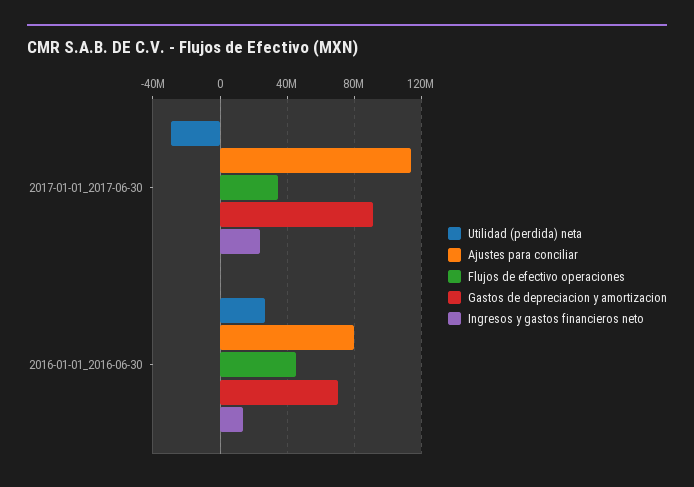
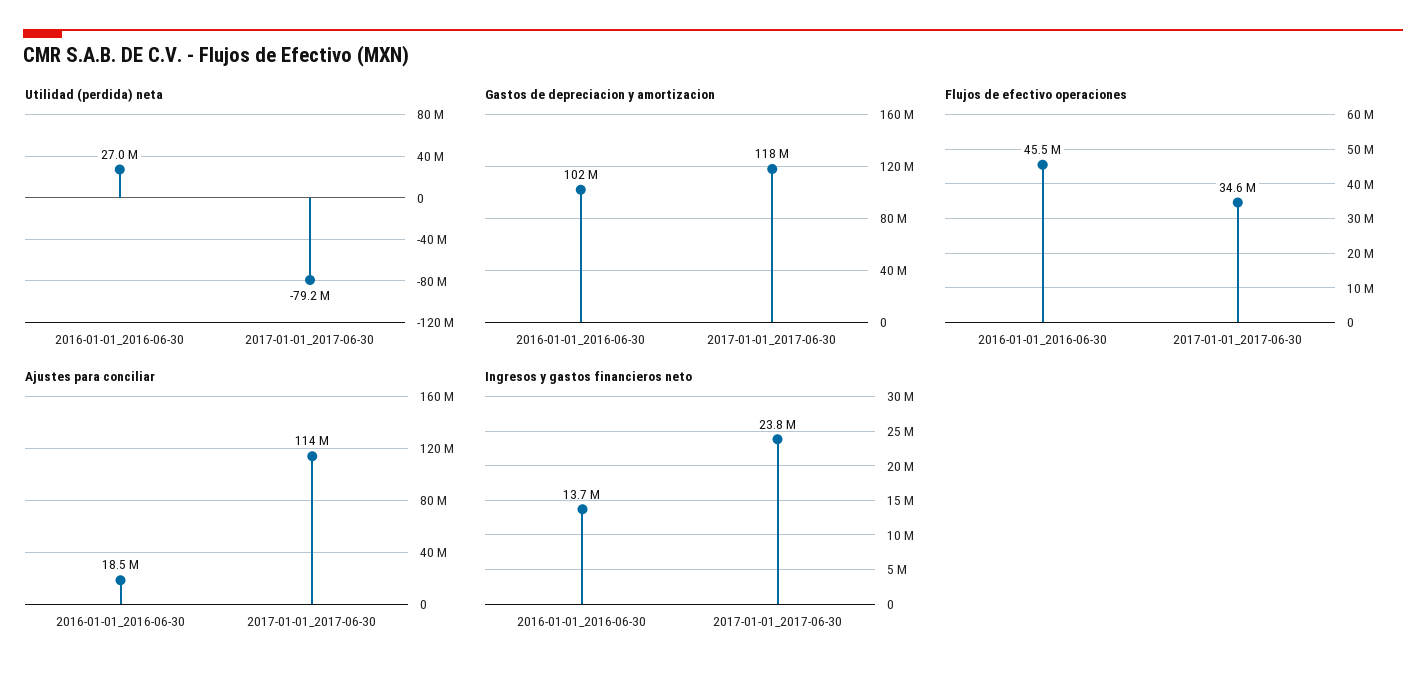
  {
    "Utilidad (perdida) neta": {
-     "2017-01-01_2017-06-30": -30000000,
+     "2017-01-01_2017-06-30": -79200000,
      "2016-01-01_2016-06-30": 27000000
    },
    "Ajustes para conciliar": {
      "2017-01-01_2017-06-30": 114000000,
-     "2016-01-01_2016-06-30": 80000000
+     "2016-01-01_2016-06-30": 18500000
    },
    "Flujos de efectivo operaciones": {
      "2017-01-01_2017-06-30": 34600000,
      "2016-01-01_2016-06-30": 45500000
    },
    "Gastos de depreciacion y amortizacion": {
-     "2017-01-01_2017-06-30": 90000000,
+     "2017-01-01_2017-06-30": 118000000,
-     "2016-01-01_2016-06-30": 70000000
+     "2016-01-01_2016-06-30": 102000000
    },
    "Ingresos y gastos financieros neto": {
      "2017-01-01_2017-06-30": 23800000,
      "2016-01-01_2016-06-30": 13700000
    }
  }

